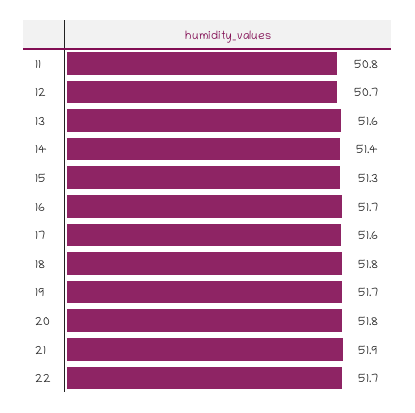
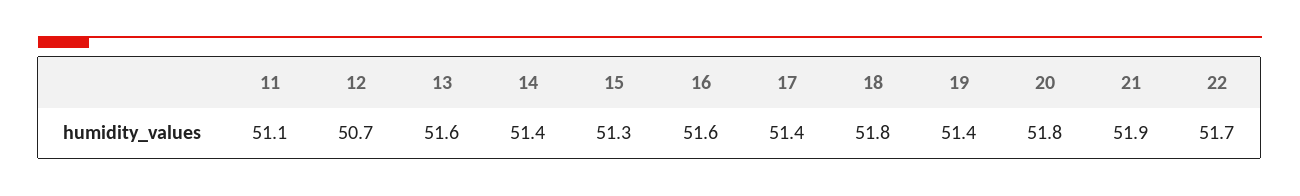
  {
-   "11": 50.8,
+   "11": 51.1,
    "12": 50.7,
    "13": 51.6,
    "14": 51.4,
    "15": 51.3,
-   "16": 51.7,
+   "16": 51.6,
-   "17": 51.6,
+   "17": 51.4,
    "18": 51.8,
-   "19": 51.7,
+   "19": 51.4,
    "20": 51.8,
    "21": 51.9,
    "22": 51.7
  }

